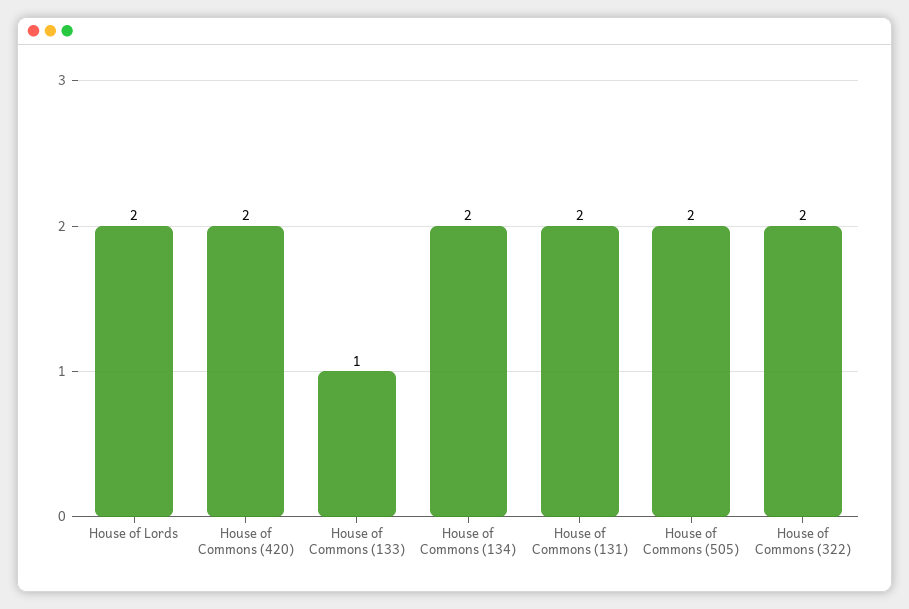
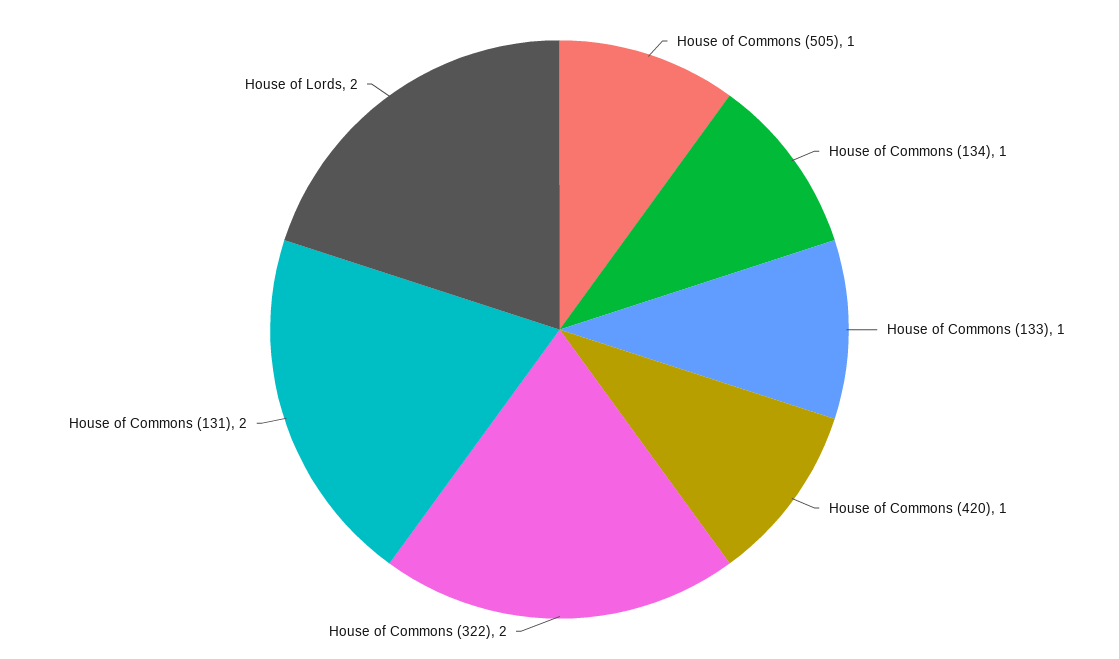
  {
    "House of Lords": 2,
-   "House of Commons (420)": 2,
+   "House of Commons (420)": 1,
    "House of Commons (133)": 1,
-   "House of Commons (134)": 2,
+   "House of Commons (134)": 1,
    "House of Commons (131)": 2,
-   "House of Commons (505)": 2,
+   "House of Commons (505)": 1,
    "House of Commons (322)": 2
  }

